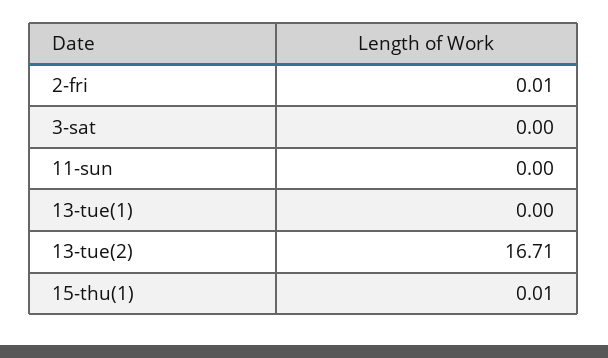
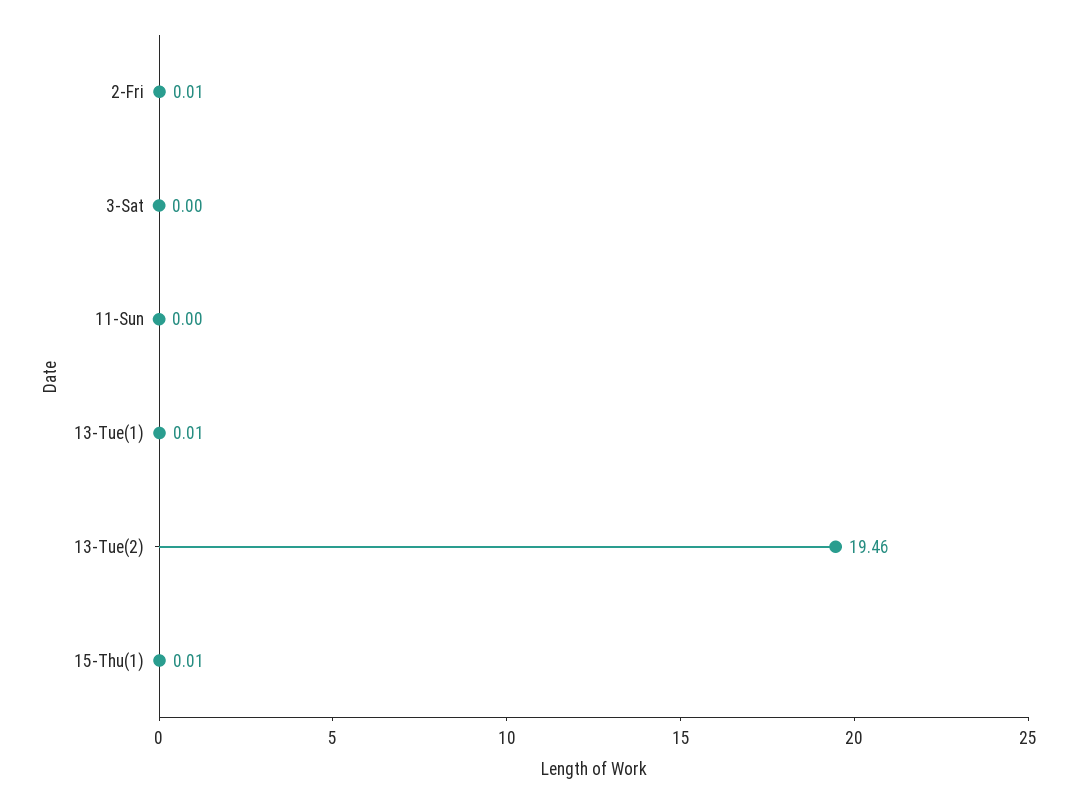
  {
    "2-fri": 0.01,
    "3-sat": 0,
    "11-sun": 0,
-   "13-tue(1)": 0,
+   "13-tue(1)": 0.01,
-   "13-tue(2)": 16.71,
+   "13-tue(2)": 19.46,
    "15-thu(1)": 0.01
  }

